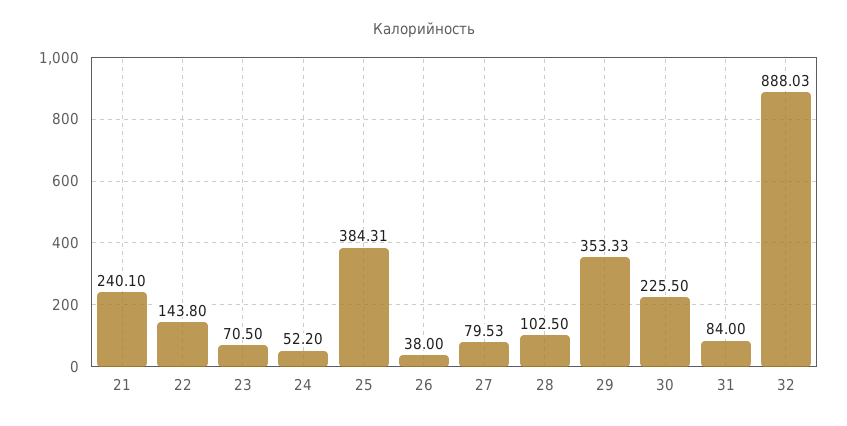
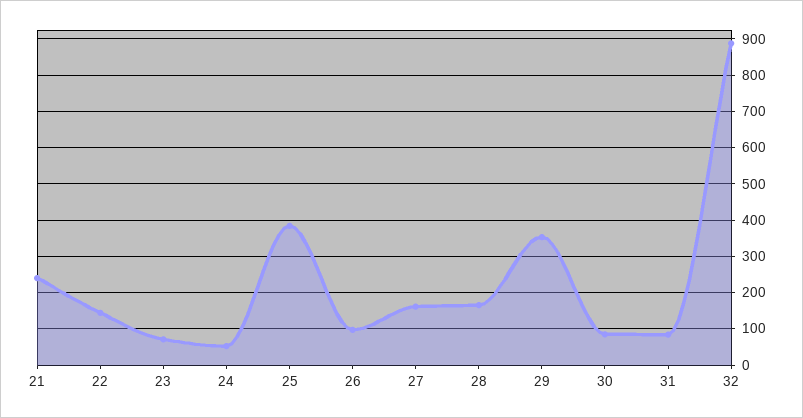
  {
    "21": 240.1,
    "22": 143.8,
    "23": 70.5,
    "24": 52.2,
    "25": 384.31,
-   "26": 38,
+   "26": 100,
-   "27": 79.53,
+   "27": 160,
-   "28": 102.5,
+   "28": 160,
    "29": 353.33,
-   "30": 225.5,
+   "30": 80,
    "31": 84,
    "32": 888.03
  }

